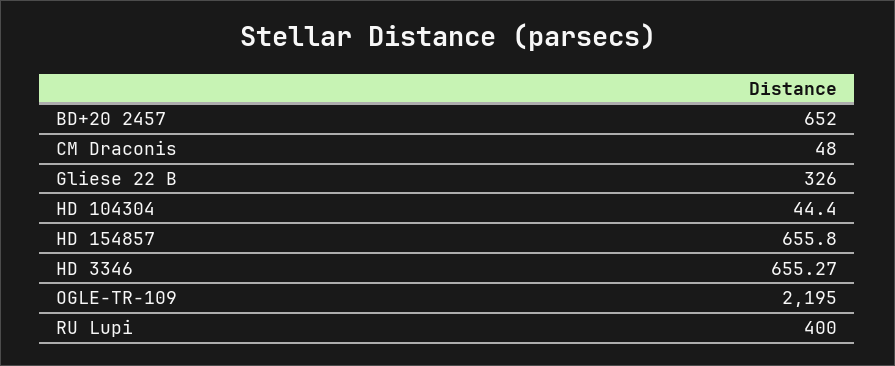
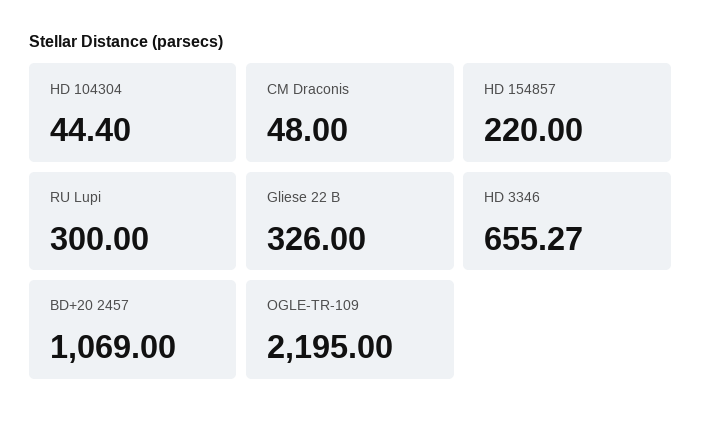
  {
-   "BD+20 2457": 652,
+   "BD+20 2457": 1069,
    "CM Draconis": 48,
    "Gliese 22 B": 326,
    "HD 104304": 44.4,
-   "HD 154857": 655.8,
+   "HD 154857": 220,
    "HD 3346": 655.27,
    "OGLE-TR-109": 2195,
-   "RU Lupi": 400
+   "RU Lupi": 300
  }

